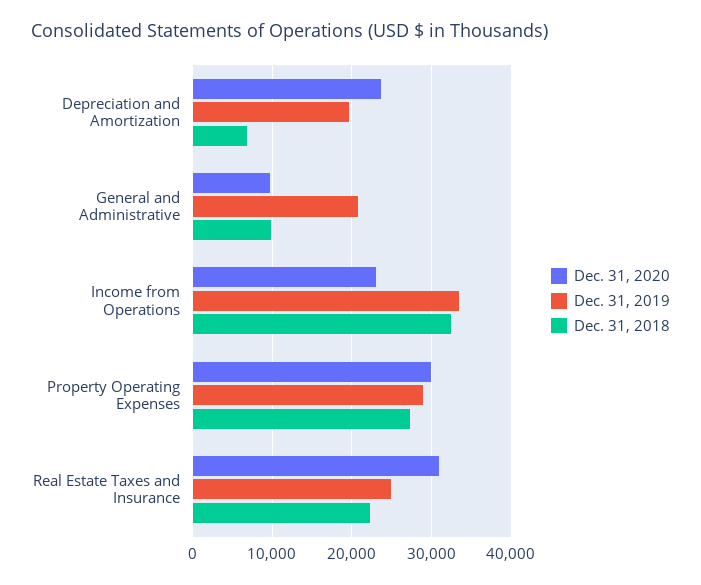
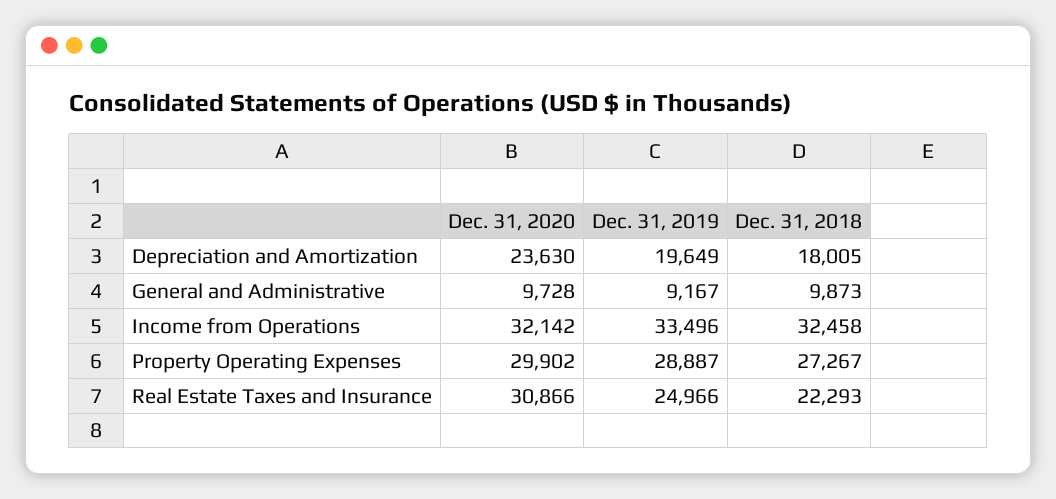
  {
    "Dec. 31, 2020": {
      "Depreciation and Amortization": 23630,
      "General and Administrative": 9728,
-     "Income from Operations": 23000,
+     "Income from Operations": 32142,
      "Property Operating Expenses": 29902,
      "Real Estate Taxes and Insurance": 30866
    },
    "Dec. 31, 2019": {
      "Depreciation and Amortization": 19649,
-     "General and Administrative": 21000,
+     "General and Administrative": 9167,
      "Income from Operations": 33496,
      "Property Operating Expenses": 28887,
      "Real Estate Taxes and Insurance": 24966
    },
    "Dec. 31, 2018": {
-     "Depreciation and Amortization": 7000,
+     "Depreciation and Amortization": 18005,
      "General and Administrative": 9873,
      "Income from Operations": 32458,
      "Property Operating Expenses": 27267,
      "Real Estate Taxes and Insurance": 22293
    }
  }

